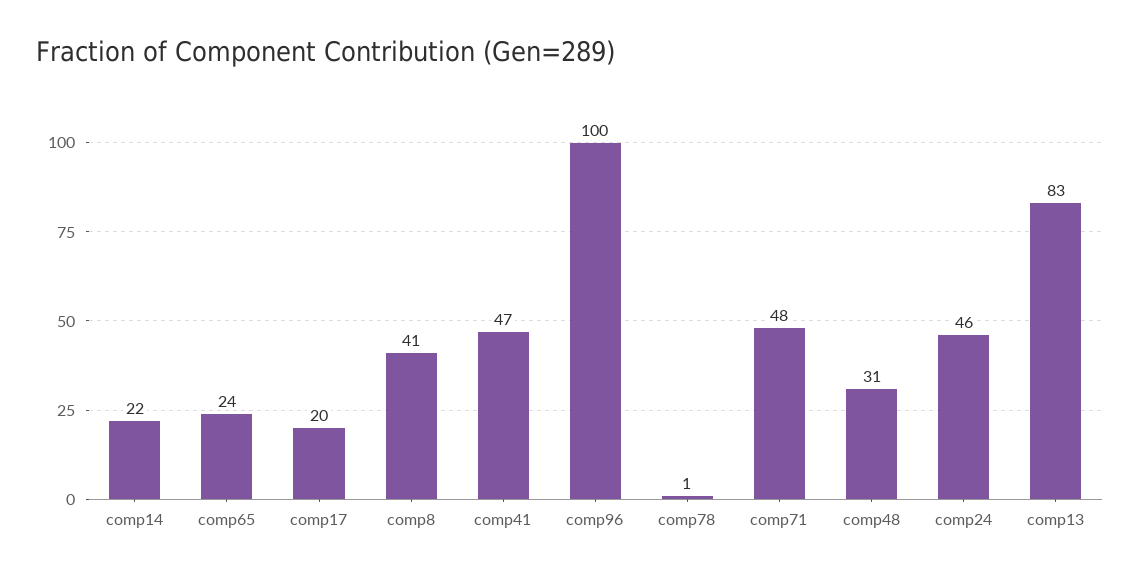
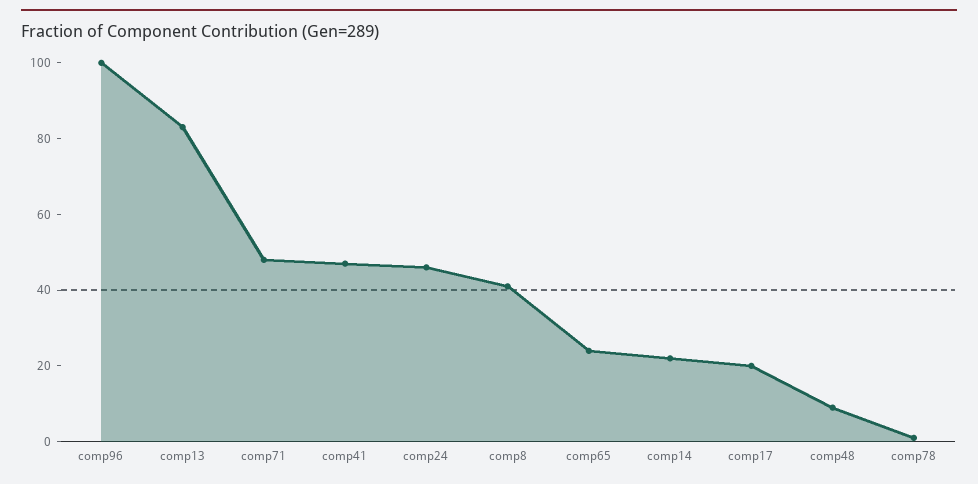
  {
    "comp14": 22,
    "comp65": 24,
    "comp17": 20,
    "comp8": 41,
    "comp41": 47,
    "comp96": 100,
    "comp78": 1,
    "comp71": 48,
-   "comp48": 31,
+   "comp48": 10,
    "comp24": 46,
    "comp13": 83
  }

